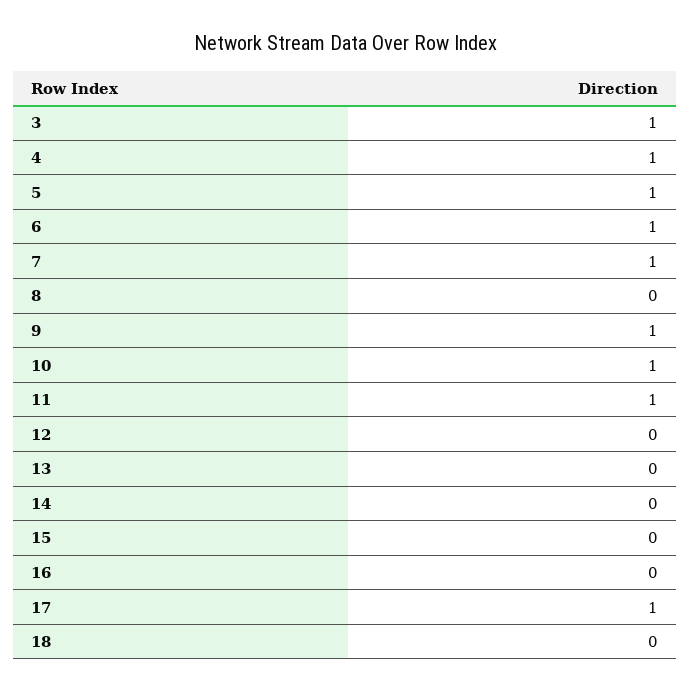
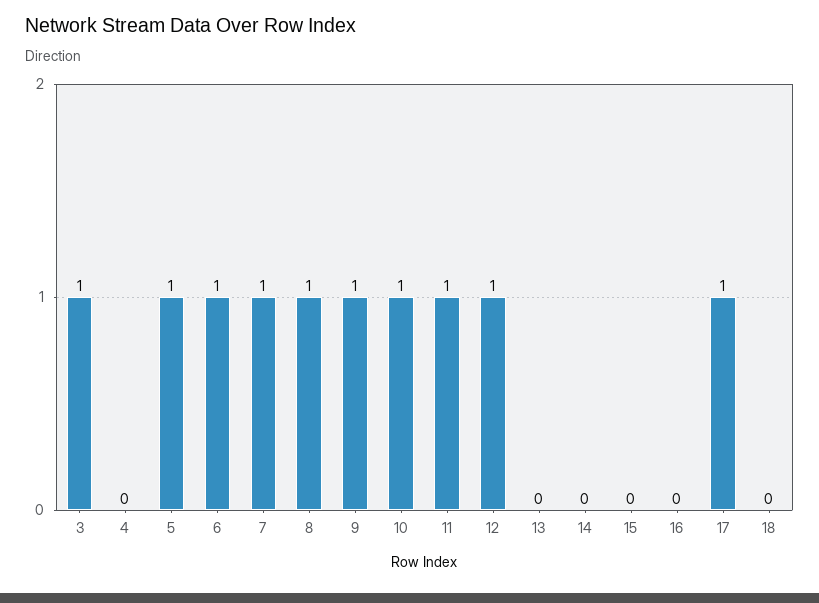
  {
    "3": 1,
-   "4": 1,
+   "4": 0,
    "5": 1,
    "6": 1,
    "7": 1,
-   "8": 0,
+   "8": 1,
    "9": 1,
    "10": 1,
    "11": 1,
-   "12": 0,
+   "12": 1,
    "13": 0,
    "14": 0,
    "15": 0,
    "16": 0,
    "17": 1,
    "18": 0
  }

